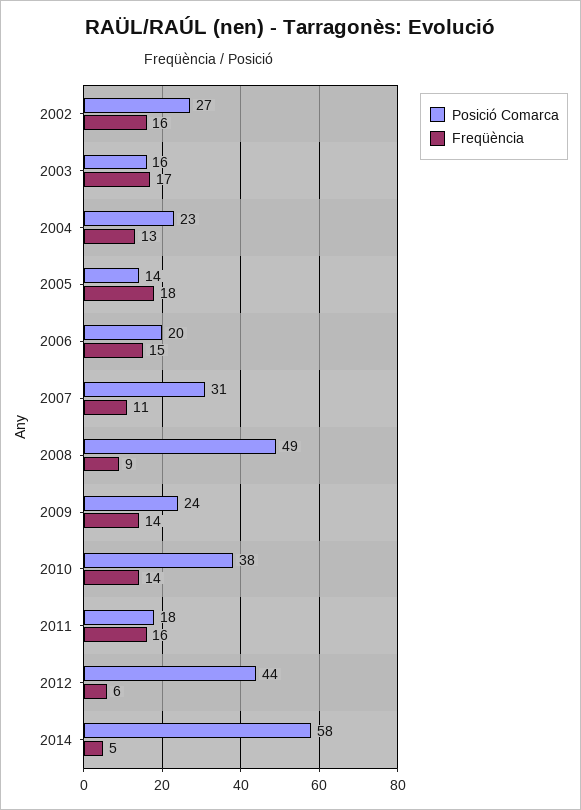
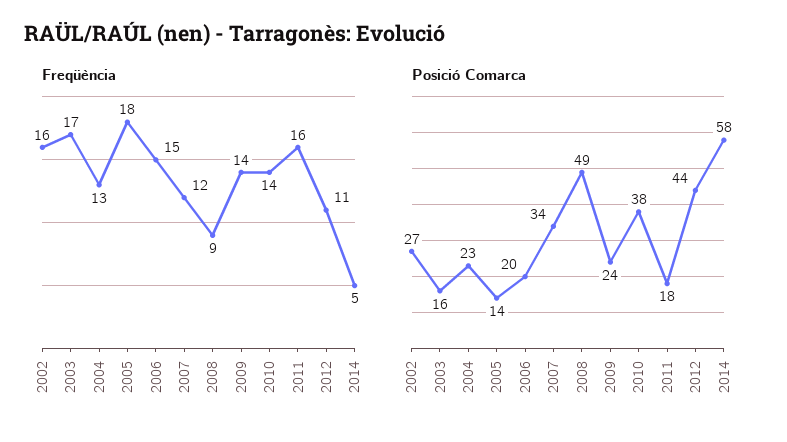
  {
    "Posició Comarca": {
      "2002": 27,
      "2003": 16,
      "2004": 23,
      "2005": 14,
      "2006": 20,
-     "2007": 31,
+     "2007": 34,
      "2008": 49,
      "2009": 24,
      "2010": 38,
      "2011": 18,
      "2012": 44,
      "2014": 58
    },
    "Freqüència": {
      "2002": 16,
      "2003": 17,
      "2004": 13,
      "2005": 18,
      "2006": 15,
-     "2007": 11,
+     "2007": 12,
      "2008": 9,
      "2009": 14,
      "2010": 14,
      "2011": 16,
-     "2012": 6,
+     "2012": 11,
      "2014": 5
    }
  }

